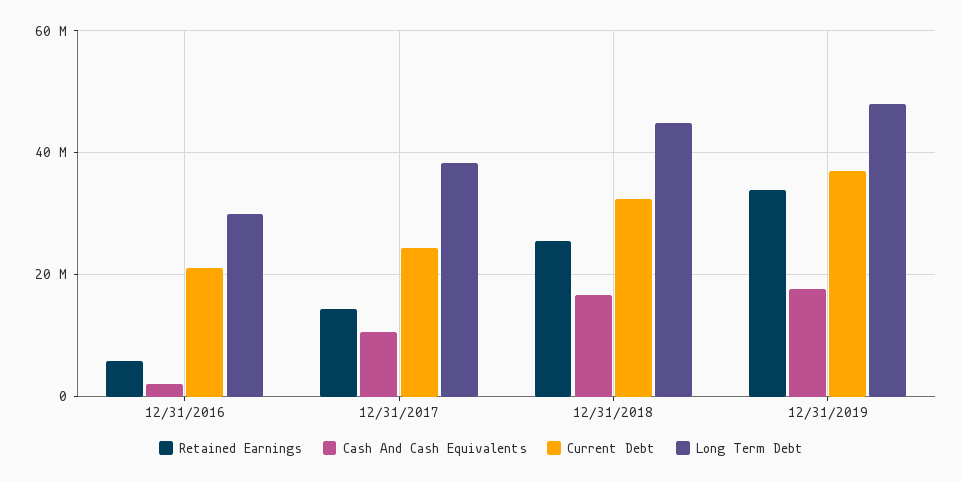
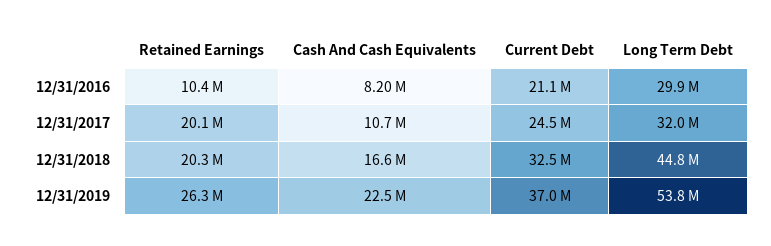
  {
    "Retained Earnings": {
-     "12/31/2016": 6000000,
+     "12/31/2016": 10400000,
-     "12/31/2017": 14000000,
+     "12/31/2017": 20100000,
-     "12/31/2018": 26000000,
+     "12/31/2018": 20300000,
-     "12/31/2019": 34000000
+     "12/31/2019": 26300000
    },
    "Cash And Cash Equivalents": {
-     "12/31/2016": 2000000,
+     "12/31/2016": 8200000,
      "12/31/2017": 10700000,
      "12/31/2018": 16600000,
-     "12/31/2019": 18000000
+     "12/31/2019": 22500000
    },
    "Current Debt": {
      "12/31/2016": 21100000,
      "12/31/2017": 24500000,
      "12/31/2018": 32500000,
      "12/31/2019": 37000000
    },
    "Long Term Debt": {
      "12/31/2016": 29900000,
-     "12/31/2017": 38000000,
+     "12/31/2017": 32000000,
      "12/31/2018": 44800000,
-     "12/31/2019": 48000000
+     "12/31/2019": 53800000
    }
  }

